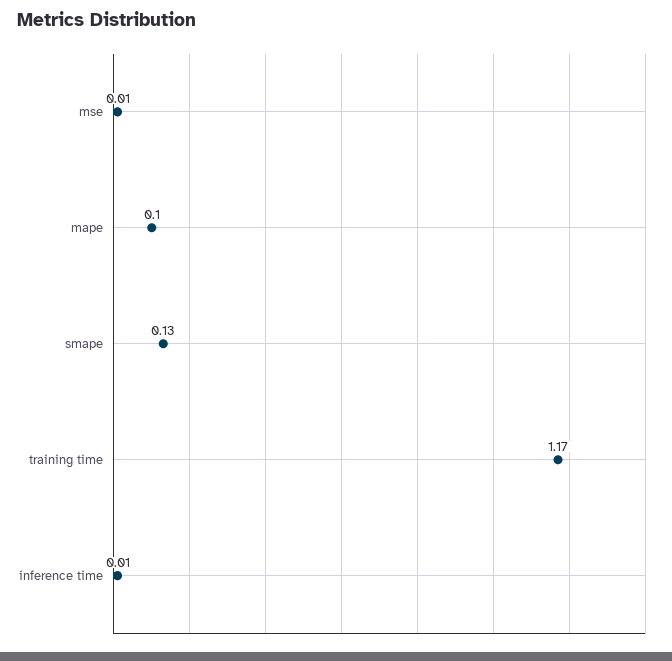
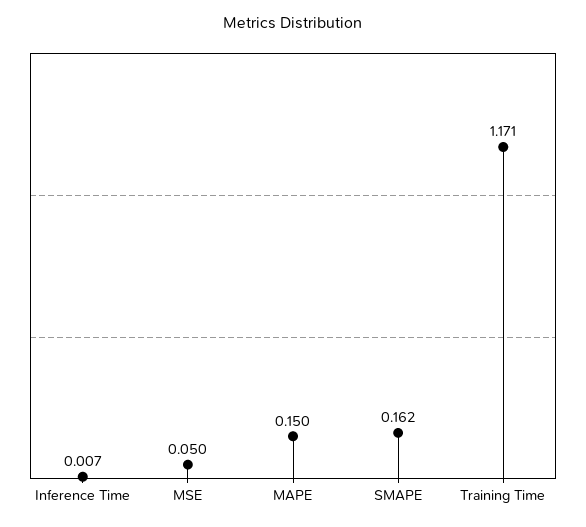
  {
-   "mse": 0.01,
+   "mse": 0.05,
-   "mape": 0.1,
+   "mape": 0.15,
-   "smape": 0.13,
+   "smape": 0.162,
    "training time": 1.171,
    "inference time": 0.007
  }

